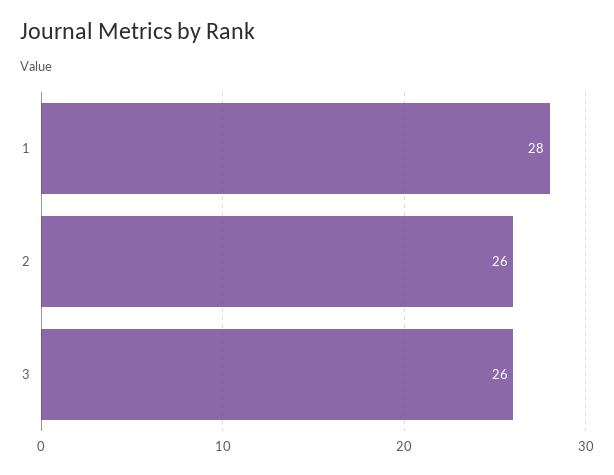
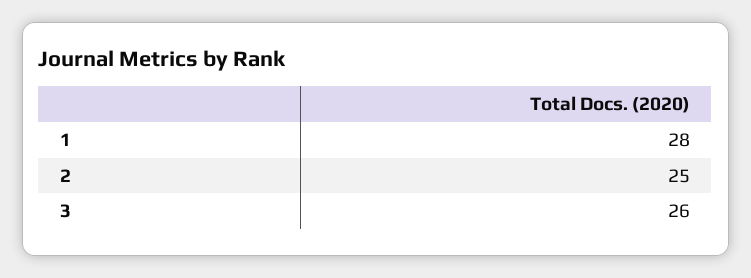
  {
    "1": 28,
-   "2": 26,
+   "2": 25,
    "3": 26
  }

